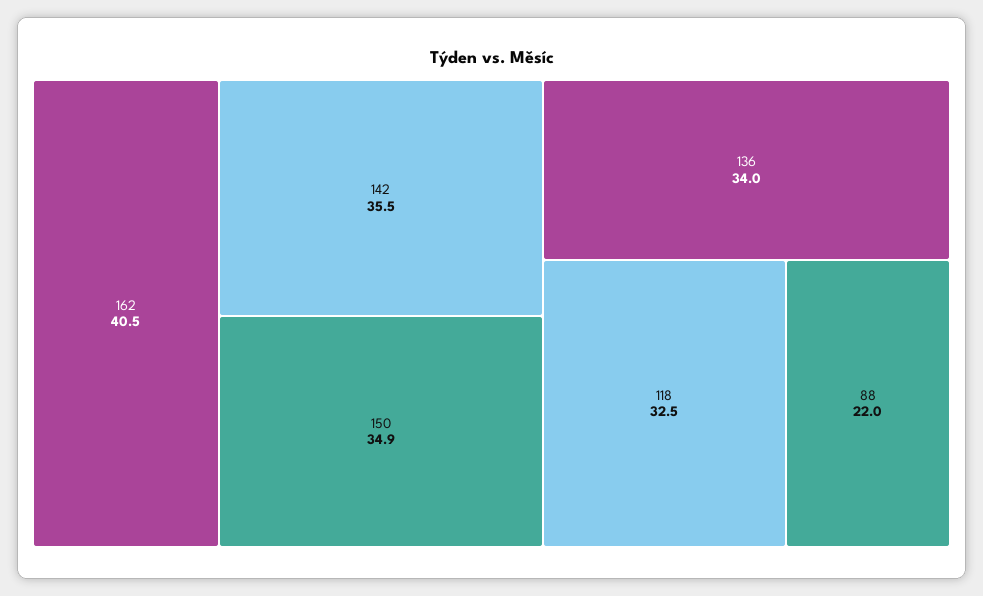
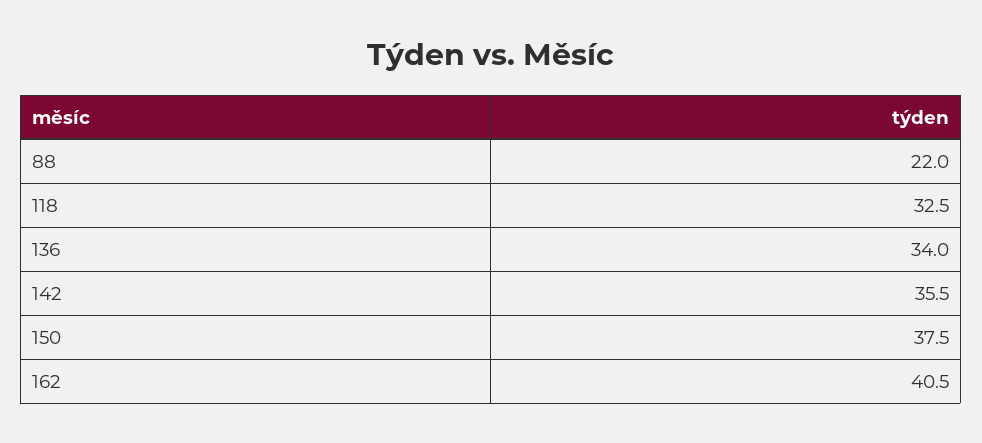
  {
    "162": 40.5,
    "142": 35.5,
-   "150": 34.9,
+   "150": 37.5,
    "136": 34,
    "118": 32.5,
    "88": 22
  }

